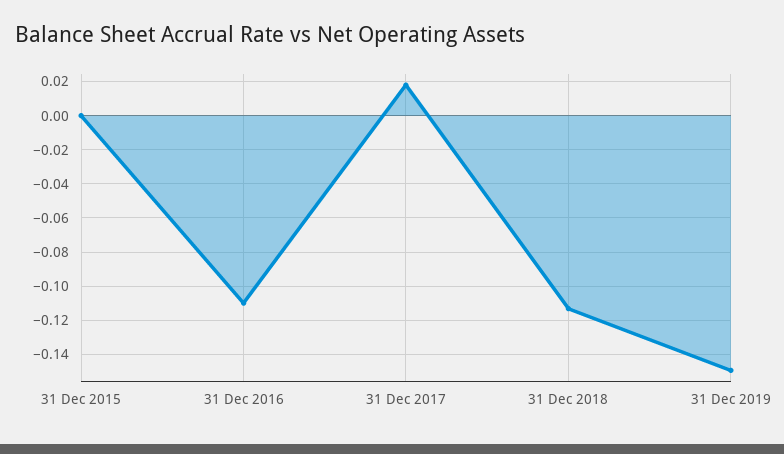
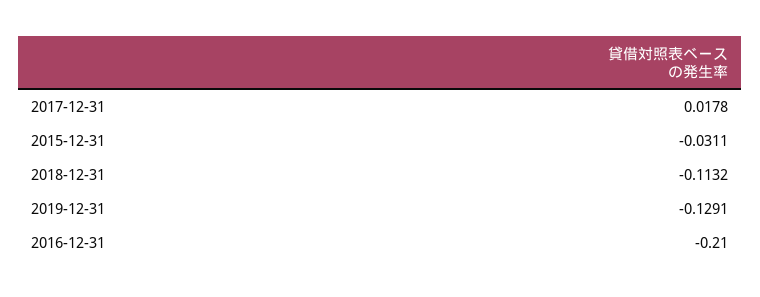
  {
-   "31 Dec 2015": 0,
+   "31 Dec 2015": -0.0311,
-   "31 Dec 2016": -0.11,
+   "31 Dec 2016": -0.21,
    "31 Dec 2017": 0.0178,
    "31 Dec 2018": -0.1132,
-   "31 Dec 2019": -0.15
+   "31 Dec 2019": -0.1291
  }

